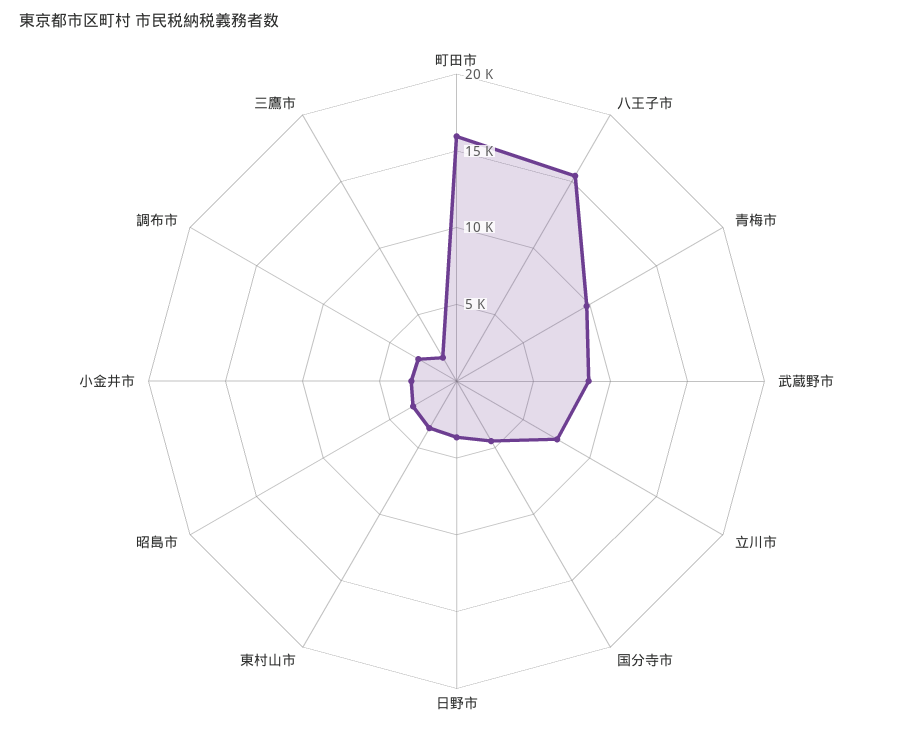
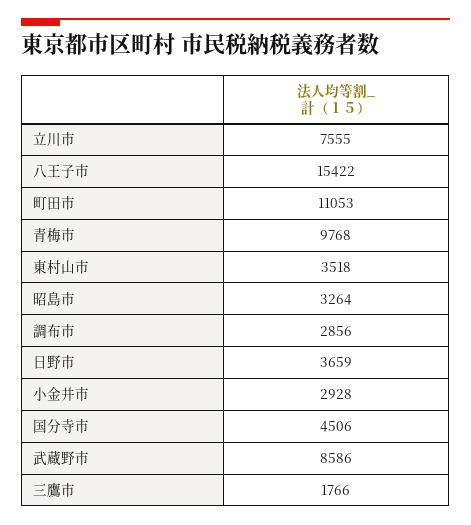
  {
-   "町田市": 16000,
+   "町田市": 11053,
    "八王子市": 15422,
    "青梅市": 9768,
    "武蔵野市": 8586,
    "立川市": 7555,
    "国分寺市": 4506,
    "日野市": 3659,
    "東村山市": 3518,
    "昭島市": 3264,
    "小金井市": 2928,
    "調布市": 2856,
    "三鷹市": 1766
  }

